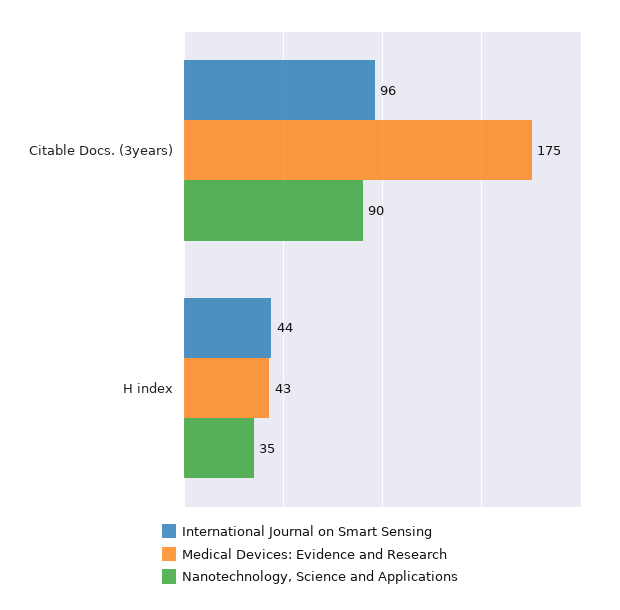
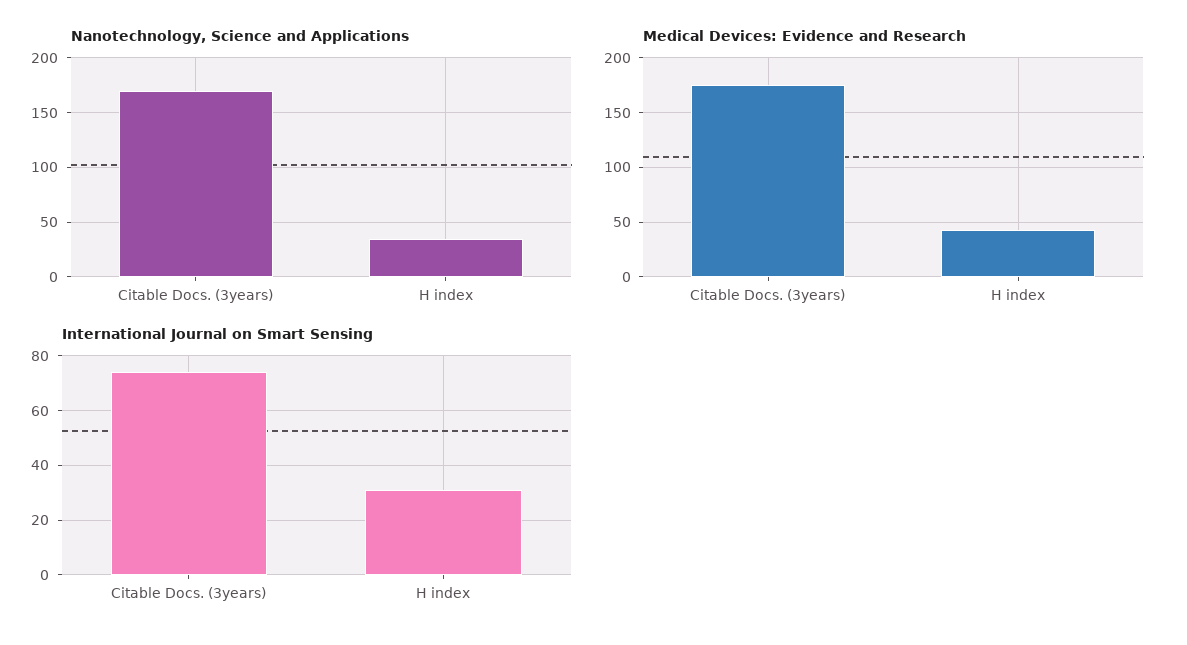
  {
    "International Journal on Smart Sensing": {
-     "Citable Docs. (3years)": 96,
+     "Citable Docs. (3years)": 75,
-     "H index": 44
+     "H index": 30
    },
    "Medical Devices: Evidence and Research": {
      "Citable Docs. (3years)": 175,
      "H index": 43
    },
    "Nanotechnology, Science and Applications": {
-     "Citable Docs. (3years)": 90,
+     "Citable Docs. (3years)": 170,
      "H index": 35
    }
  }

